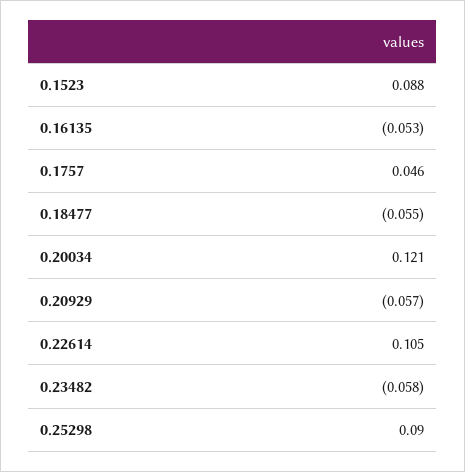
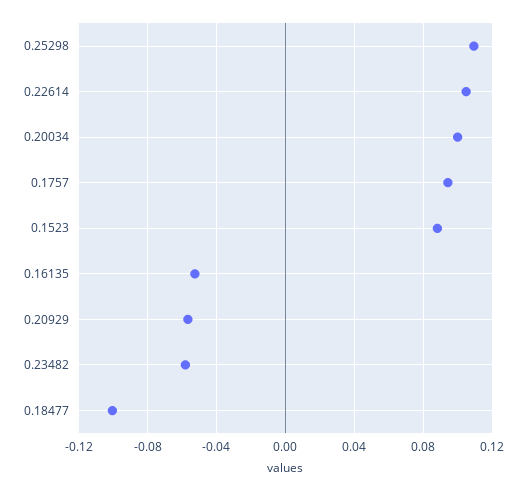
  {
    "0.1523": 0.088,
    "0.16135": -0.053,
-   "0.1757": 0.046,
+   "0.1757": 0.095,
-   "0.18477": -0.055,
+   "0.18477": -0.1,
-   "0.20034": 0.121,
+   "0.20034": 0.1,
    "0.20929": -0.057,
    "0.22614": 0.105,
    "0.23482": -0.058,
-   "0.25298": 0.09
+   "0.25298": 0.11
  }

